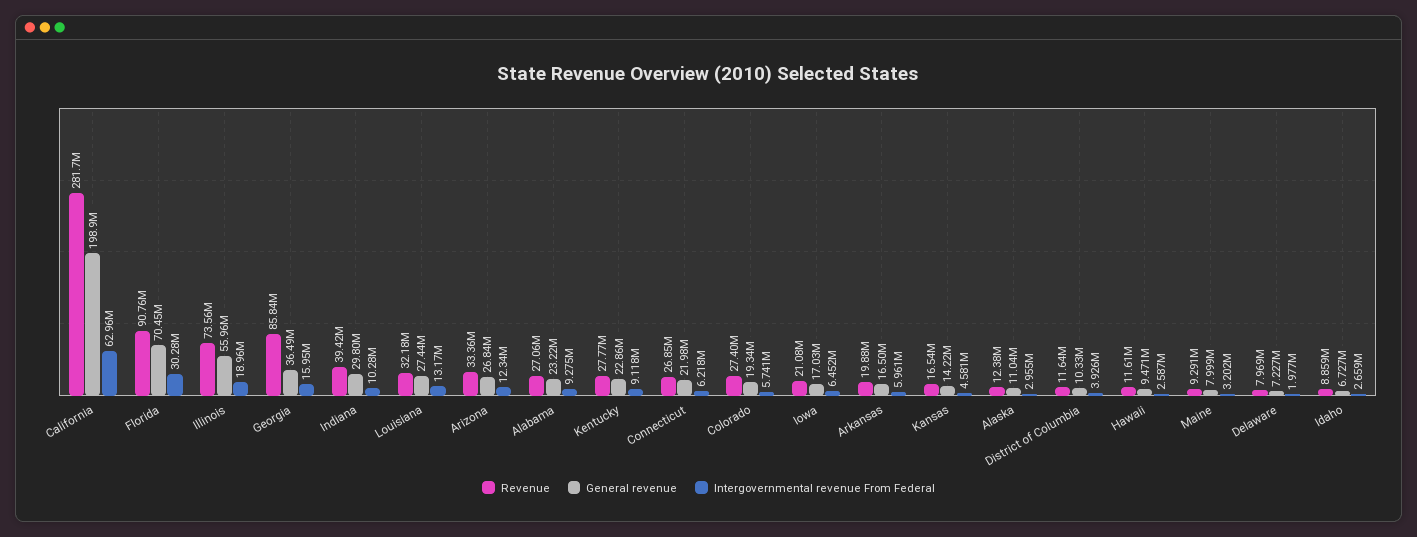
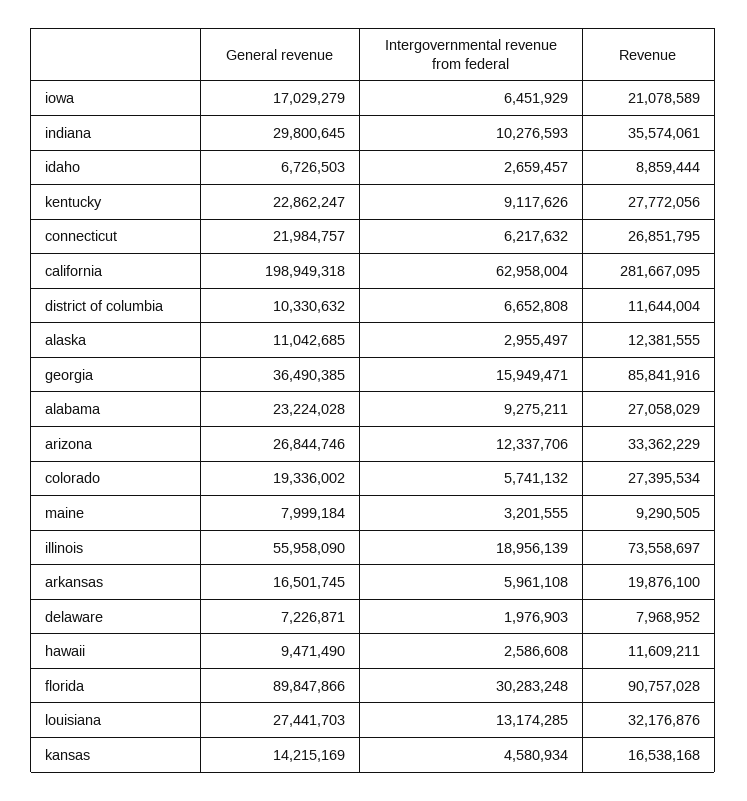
  {
    "Revenue": {
      "California": 281667095,
      "Florida": 90757028,
      "Illinois": 73558697,
      "Georgia": 85841916,
-     "Indiana": 39420000,
+     "Indiana": 35574061,
      "Louisiana": 32176876,
      "Arizona": 33362229,
      "Alabama": 27058029,
      "Kentucky": 27772056,
      "Connecticut": 26851795,
      "Colorado": 27395534,
      "Iowa": 21078589,
      "Arkansas": 19876100,
      "Kansas": 16538168,
      "Alaska": 12381555,
      "District of Columbia": 11644004,
      "Hawaii": 11609211,
      "Maine": 9290505,
      "Delaware": 7968952,
      "Idaho": 8859444
    },
    "General revenue": {
      "California": 198949318,
-     "Florida": 70450000,
+     "Florida": 89847866,
      "Illinois": 55958090,
      "Georgia": 36490385,
      "Indiana": 29800645,
      "Louisiana": 27441703,
      "Arizona": 26844746,
      "Alabama": 23224028,
      "Kentucky": 22862247,
      "Connecticut": 21984757,
      "Colorado": 19336002,
      "Iowa": 17029279,
      "Arkansas": 16501745,
      "Kansas": 14215169,
      "Alaska": 11042685,
      "District of Columbia": 10330632,
      "Hawaii": 9471490,
      "Maine": 7999184,
      "Delaware": 7226871,
      "Idaho": 6726503
    },
    "Intergovernmental revenue From Federal": {
      "California": 62958004,
      "Florida": 30283248,
      "Illinois": 18956139,
      "Georgia": 15949471,
      "Indiana": 10276593,
      "Louisiana": 13174285,
      "Arizona": 12337706,
      "Alabama": 9275211,
      "Kentucky": 9117626,
      "Connecticut": 6217632,
      "Colorado": 5741132,
      "Iowa": 6451929,
      "Arkansas": 5961108,
      "Kansas": 4580934,
      "Alaska": 2955497,
-     "District of Columbia": 3926000,
+     "District of Columbia": 6652808,
      "Hawaii": 2586608,
      "Maine": 3201555,
      "Delaware": 1976903,
      "Idaho": 2659457
    }
  }

